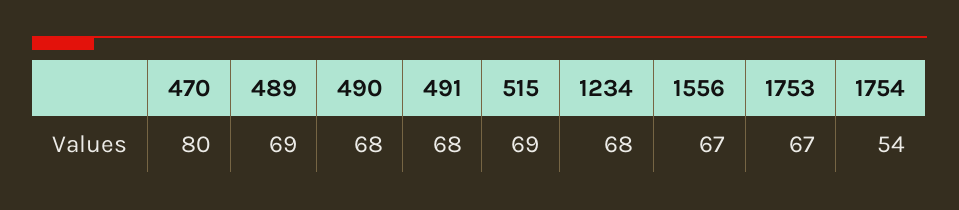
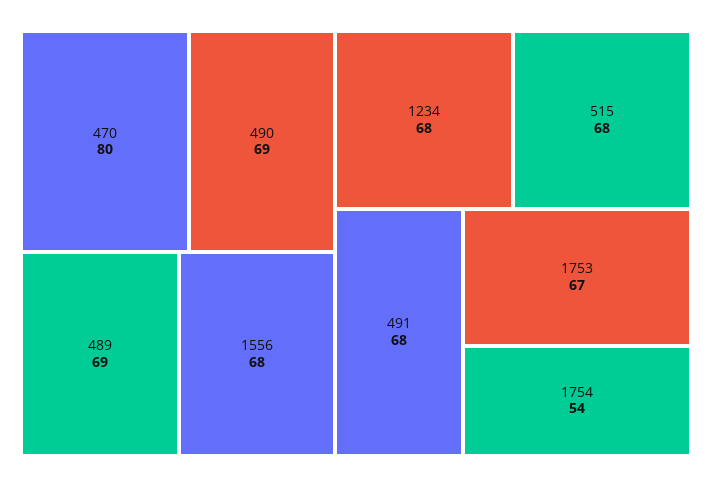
  {
    "470": 80,
    "489": 69,
-   "490": 68,
+   "490": 69,
    "491": 68,
-   "515": 69,
+   "515": 68,
    "1234": 68,
-   "1556": 67,
+   "1556": 68,
    "1753": 67,
    "1754": 54
  }

